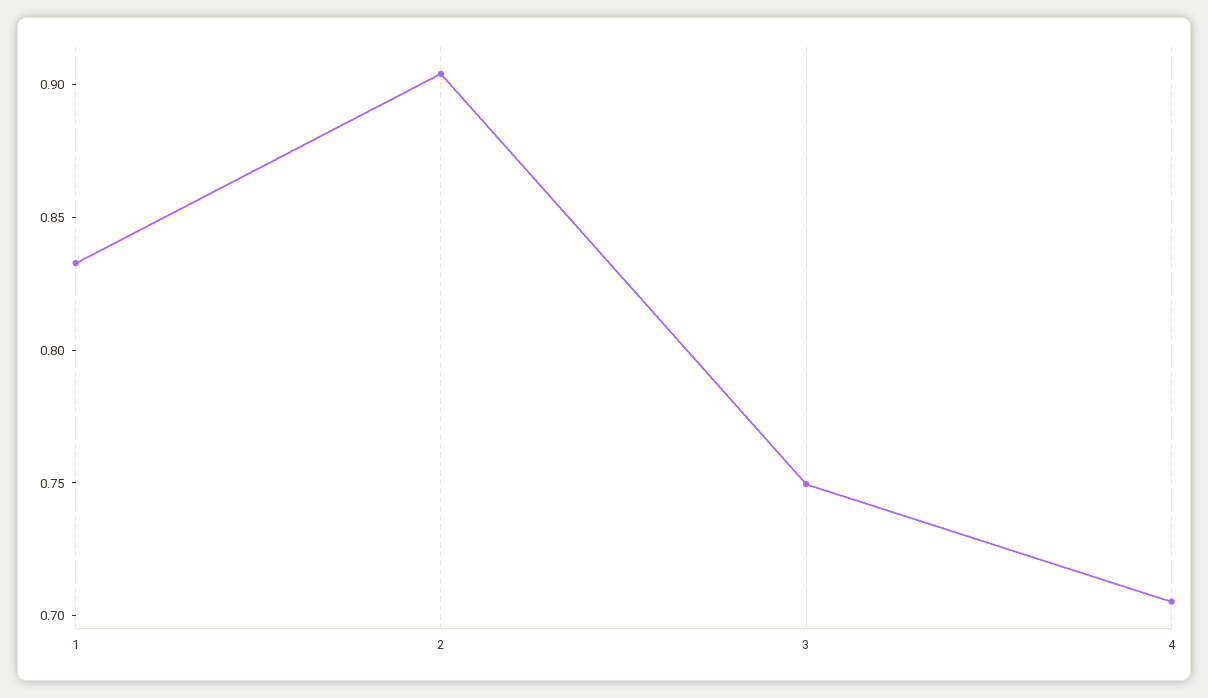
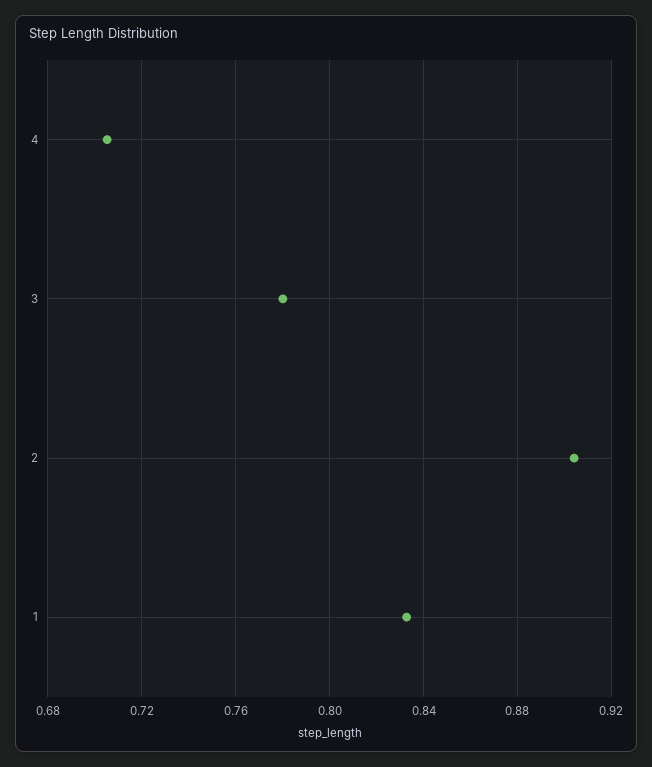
  {
    "1": 0.835,
    "2": 0.905,
-   "3": 0.75,
+   "3": 0.78,
    "4": 0.705
  }

